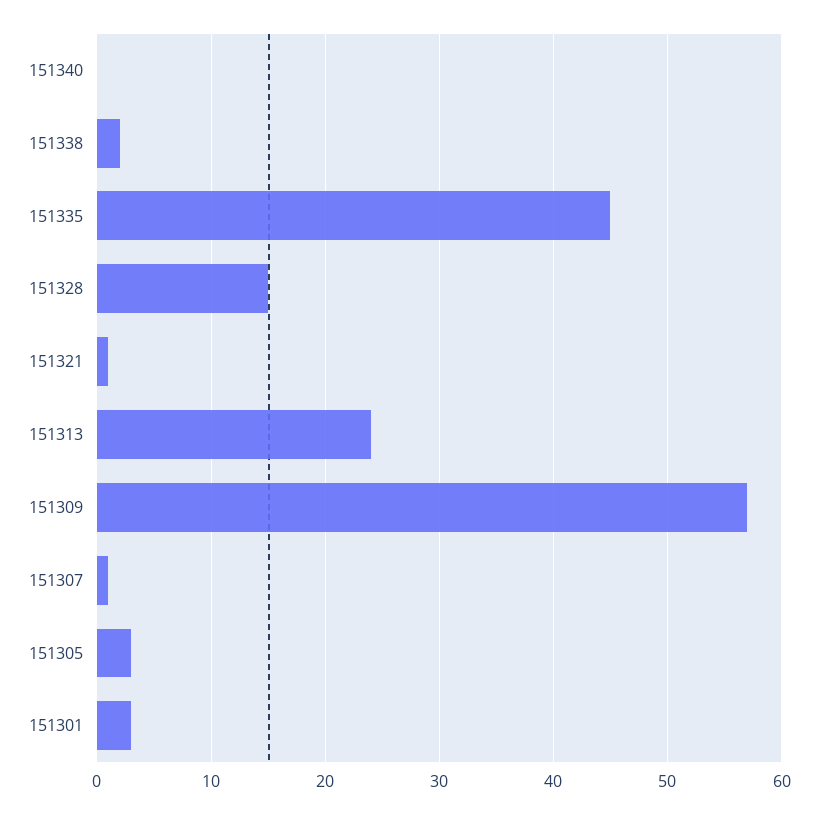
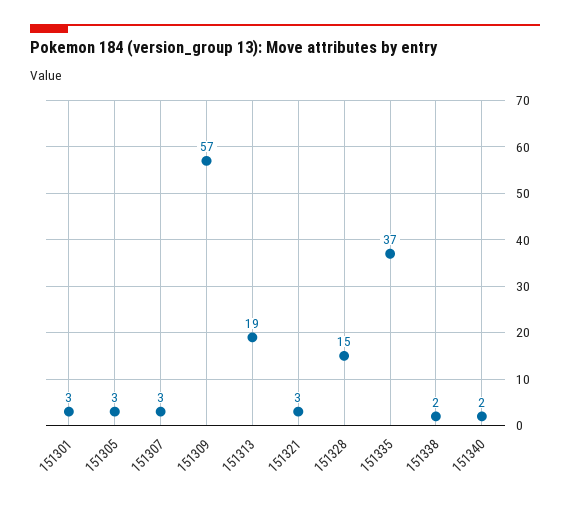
  {
-   "151340": 0,
+   "151340": 2,
    "151338": 2,
-   "151335": 45,
+   "151335": 37,
    "151328": 15,
-   "151321": 1,
+   "151321": 3,
-   "151313": 24,
+   "151313": 19,
    "151309": 57,
-   "151307": 1,
+   "151307": 3,
    "151305": 3,
    "151301": 3
  }

